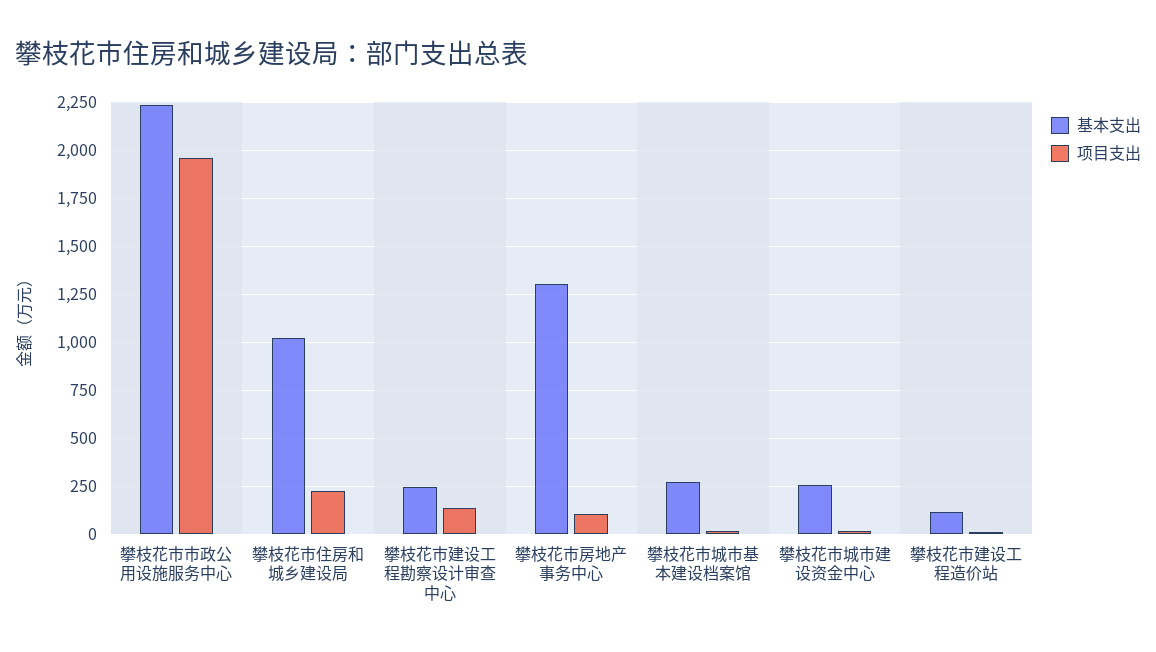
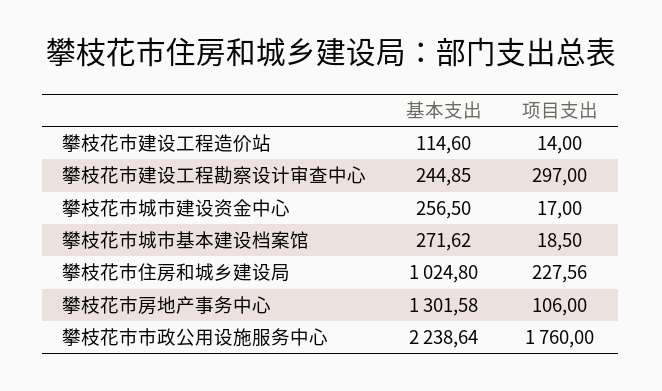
  {
    "基本支出": {
      "攀枝花市市政公用设施服务中心": 2238.64,
      "攀枝花市住房和城乡建设局": 1024.8,
      "攀枝花市建设工程勘察设计审查中心": 244.85,
      "攀枝花市房地产事务中心": 1301.58,
      "攀枝花市城市基本建设档案馆": 271.62,
      "攀枝花市城市建设资金中心": 256.5,
      "攀枝花市建设工程造价站": 114.6
    },
    "项目支出": {
-     "攀枝花市市政公用设施服务中心": 1950,
+     "攀枝花市市政公用设施服务中心": 1760,
      "攀枝花市住房和城乡建设局": 227.56,
-     "攀枝花市建设工程勘察设计审查中心": 150,
+     "攀枝花市建设工程勘察设计审查中心": 297,
      "攀枝花市房地产事务中心": 106,
      "攀枝花市城市基本建设档案馆": 18.5,
      "攀枝花市城市建设资金中心": 17,
      "攀枝花市建设工程造价站": 14
    }
  }

